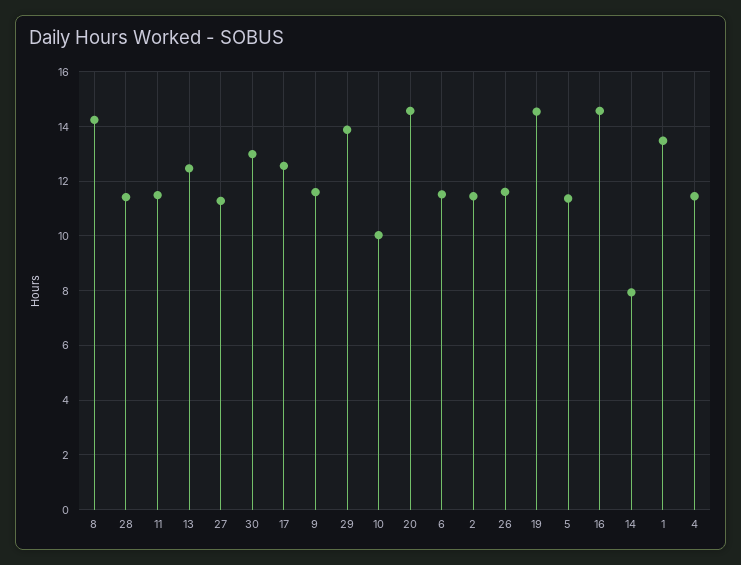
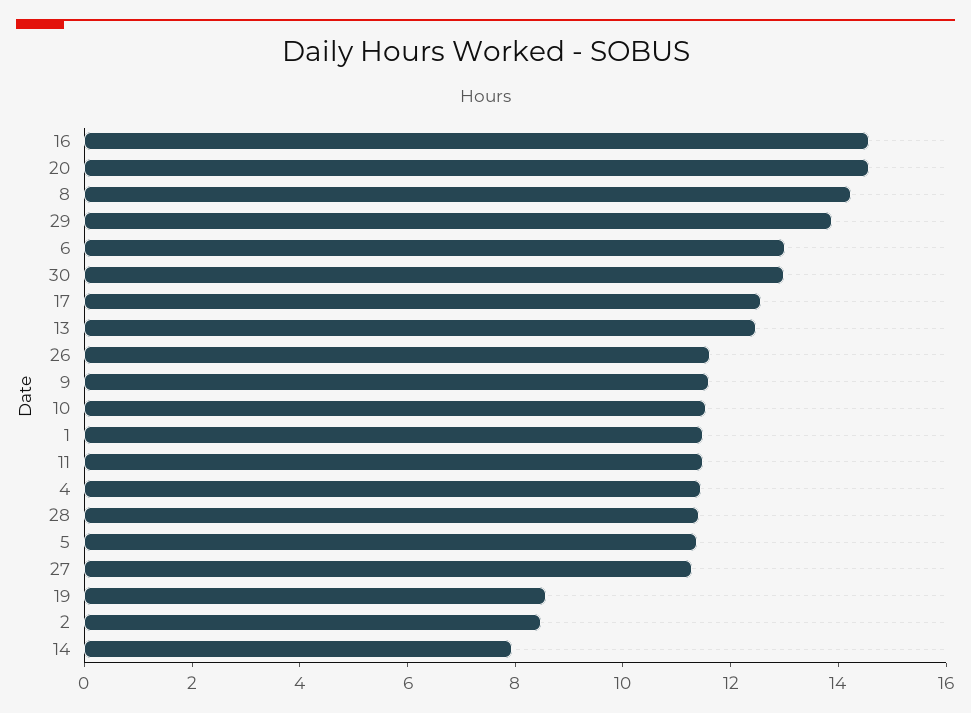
  {
    "8": 14.25,
    "28": 11.5,
    "11": 11.5,
    "13": 12.5,
    "27": 11.25,
    "30": 13,
    "17": 12.5,
    "9": 11.5,
    "29": 14,
-   "10": 10,
+   "10": 11.5,
    "20": 14.5,
-   "6": 11.5,
+   "6": 13,
-   "2": 11.5,
+   "2": 8.5,
    "26": 11.5,
-   "19": 14.5,
+   "19": 8.5,
    "5": 11.25,
    "16": 14.5,
    "14": 8,
-   "1": 13.5,
+   "1": 11.5,
    "4": 11.5
  }

